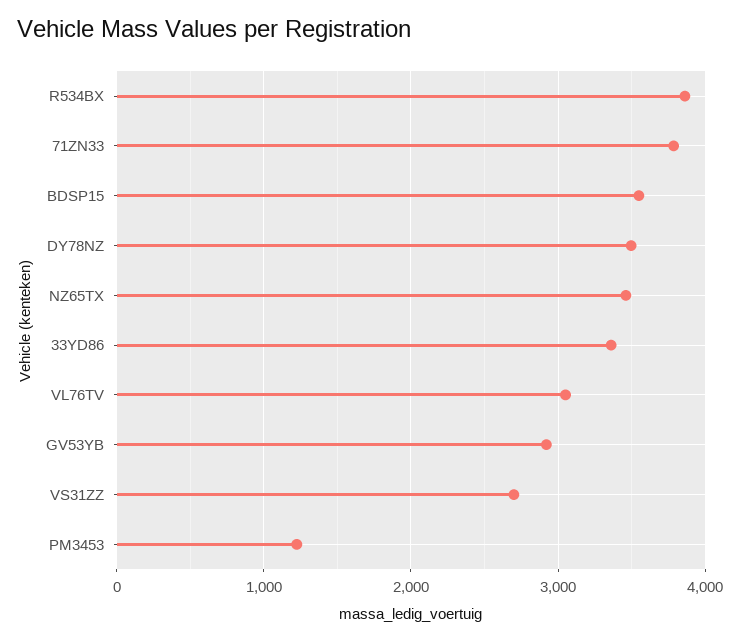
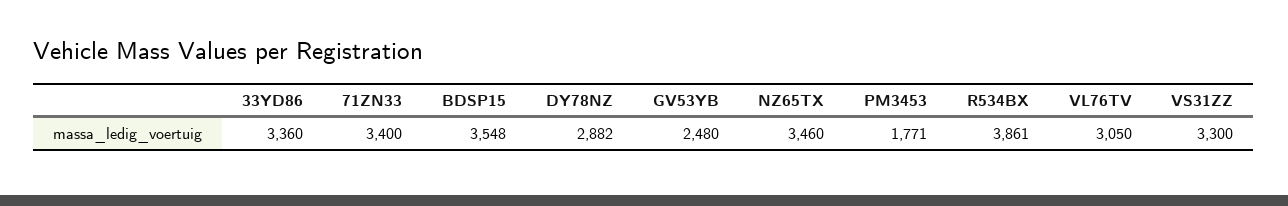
  {
    "R534BX": 3861,
-   "71ZN33": 3800,
+   "71ZN33": 3400,
    "BDSP15": 3548,
-   "DY78NZ": 3500,
+   "DY78NZ": 2882,
    "NZ65TX": 3460,
    "33YD86": 3360,
    "VL76TV": 3050,
-   "GV53YB": 2900,
+   "GV53YB": 2480,
-   "VS31ZZ": 2700,
+   "VS31ZZ": 3300,
-   "PM3453": 1200
+   "PM3453": 1771
  }

